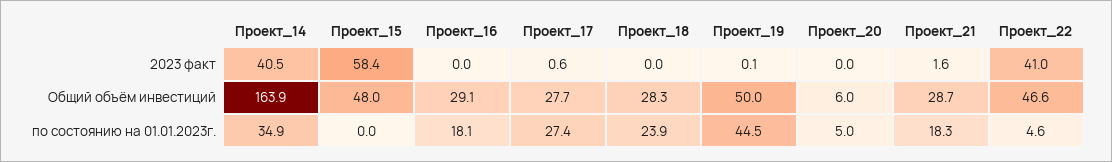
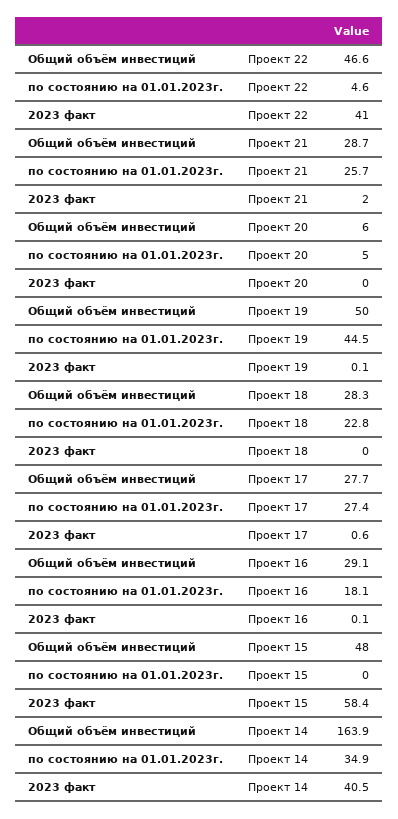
  {
    "Проект_14": {
      "2023 факт": 40.5,
      "Общий объём инвестиций": 163.9,
      "по состоянию на 01.01.2023г.": 34.9
    },
    "Проект_15": {
      "2023 факт": 58.4,
      "Общий объём инвестиций": 48,
      "по состоянию на 01.01.2023г.": 0
    },
    "Проект_16": {
-     "2023 факт": 0,
+     "2023 факт": 0.1,
      "Общий объём инвестиций": 29.1,
      "по состоянию на 01.01.2023г.": 18.1
    },
    "Проект_17": {
      "2023 факт": 0.6,
      "Общий объём инвестиций": 27.7,
      "по состоянию на 01.01.2023г.": 27.4
    },
    "Проект_18": {
      "2023 факт": 0,
      "Общий объём инвестиций": 28.3,
-     "по состоянию на 01.01.2023г.": 23.9
+     "по состоянию на 01.01.2023г.": 22.8
    },
    "Проект_19": {
      "2023 факт": 0.1,
      "Общий объём инвестиций": 50,
      "по состоянию на 01.01.2023г.": 44.5
    },
    "Проект_20": {
      "2023 факт": 0,
      "Общий объём инвестиций": 6,
      "по состоянию на 01.01.2023г.": 5
    },
    "Проект_21": {
-     "2023 факт": 1.6,
+     "2023 факт": 2,
      "Общий объём инвестиций": 28.7,
-     "по состоянию на 01.01.2023г.": 18.3
+     "по состоянию на 01.01.2023г.": 25.7
    },
    "Проект_22": {
      "2023 факт": 41,
      "Общий объём инвестиций": 46.6,
      "по состоянию на 01.01.2023г.": 4.6
    }
  }

